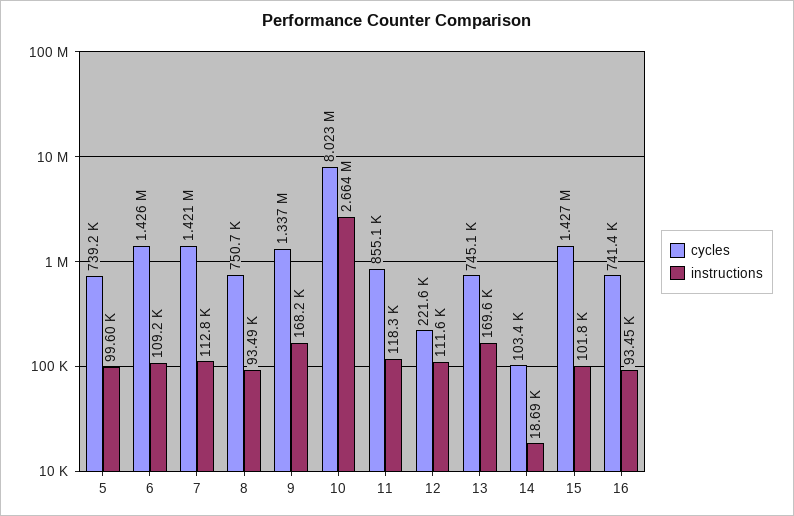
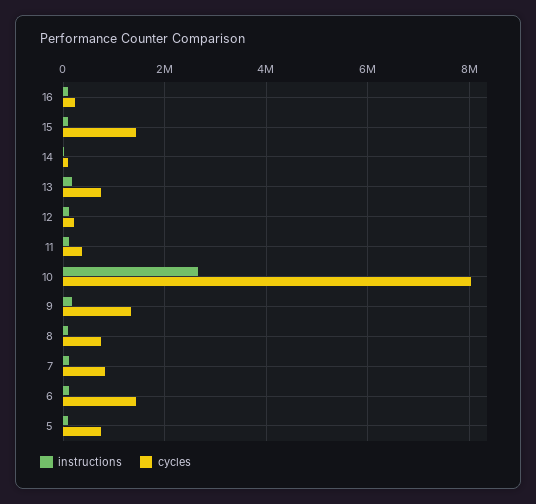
  {
    "cycles": {
      "5": 739200,
      "6": 1426000,
-     "7": 1421000,
+     "7": 800000,
      "8": 750700,
      "9": 1337000,
      "10": 8023000,
-     "11": 855100,
+     "11": 400000,
      "12": 221600,
      "13": 745100,
      "14": 103400,
      "15": 1427000,
-     "16": 741400
+     "16": 200000
    },
    "instructions": {
      "5": 99600,
      "6": 109200,
      "7": 112800,
      "8": 93490,
      "9": 168200,
      "10": 2664000,
      "11": 118300,
      "12": 111600,
      "13": 169600,
      "14": 18690,
      "15": 101800,
      "16": 93450
    }
  }

